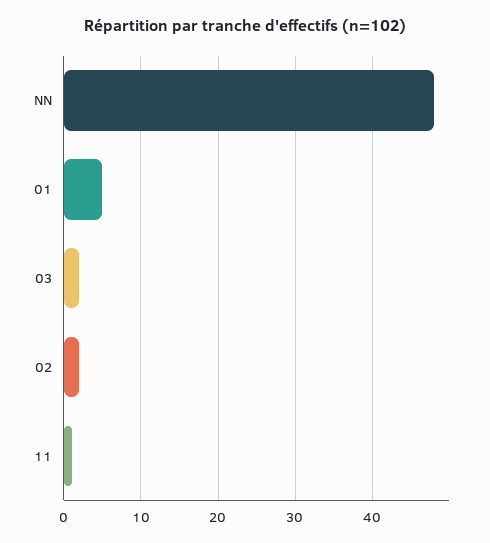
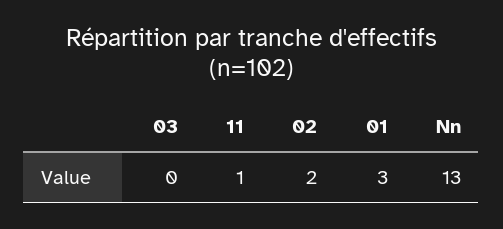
  {
-   "NN": 48,
+   "NN": 13,
-   "01": 5,
+   "01": 3,
-   "03": 2,
+   "03": 0,
    "02": 2,
    "11": 1
  }

